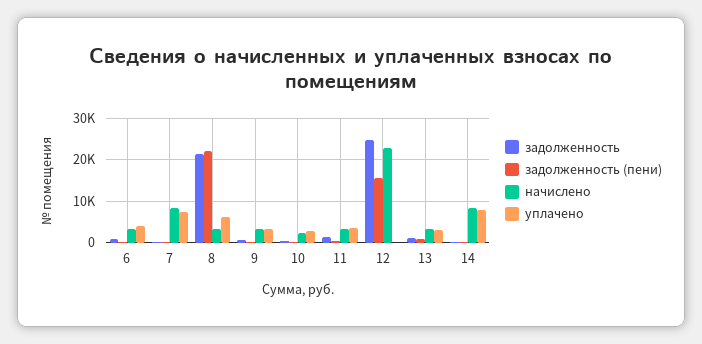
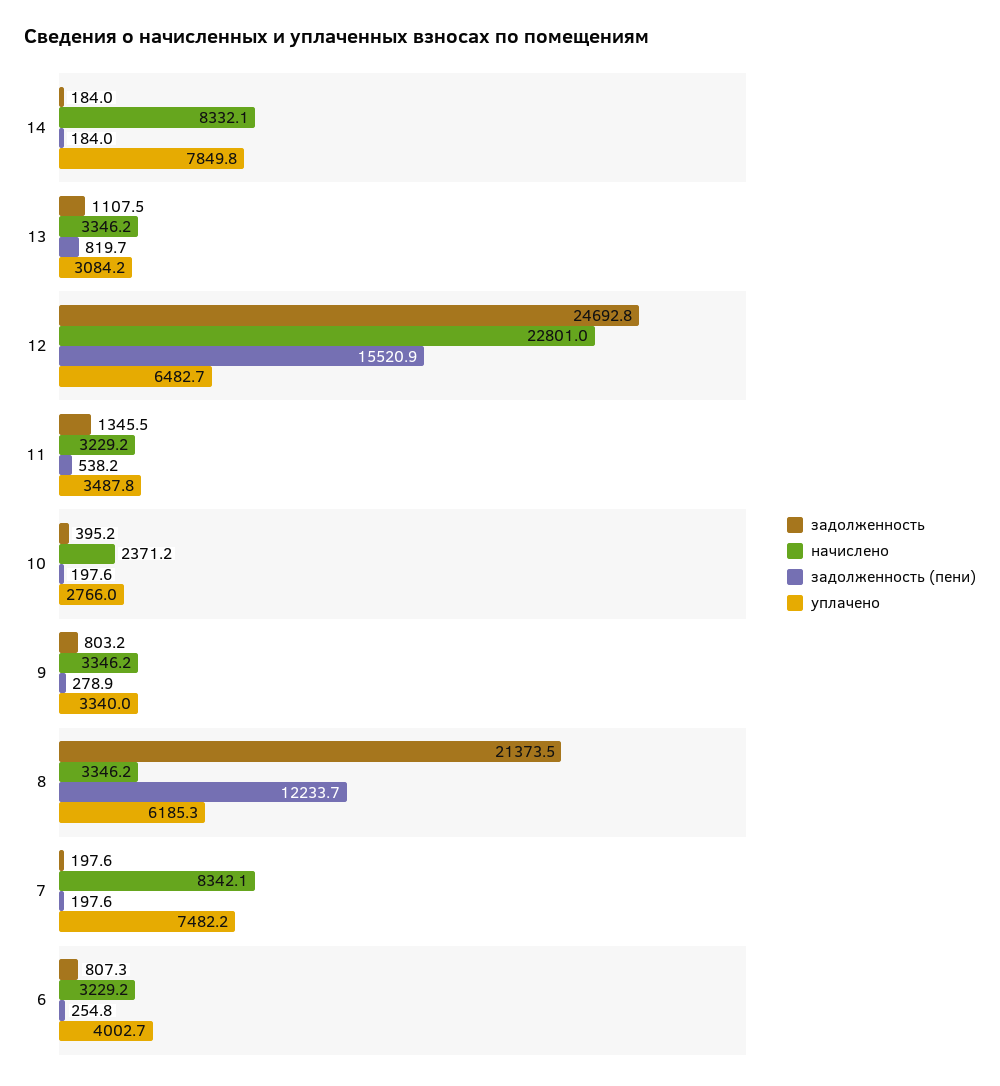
  {
    "задолженность": {
      "6": 807.3,
      "7": 197.6,
      "8": 21373.5,
      "9": 803.2,
      "10": 395.2,
      "11": 1345.5,
      "12": 24692.8,
      "13": 1107.5,
      "14": 184
    },
    "задолженность (пени)": {
      "6": 254.8,
      "7": 197.6,
-     "8": 22000,
+     "8": 12233.7,
      "9": 278.9,
      "10": 197.6,
      "11": 538.2,
      "12": 15520.9,
      "13": 819.7,
      "14": 184
    },
    "начислено": {
      "6": 3229.2,
      "7": 8342.1,
      "8": 3346.2,
      "9": 3346.2,
      "10": 2371.2,
      "11": 3229.2,
      "12": 22801,
      "13": 3346.2,
      "14": 8332.1
    },
    "уплачено": {
      "6": 4002.7,
      "7": 7482.2,
      "8": 6185.3,
      "9": 3340,
      "10": 2766,
      "11": 3487.8,
-     "12": 0,
+     "12": 6482.7,
      "13": 3084.2,
      "14": 7849.8
    }
  }

